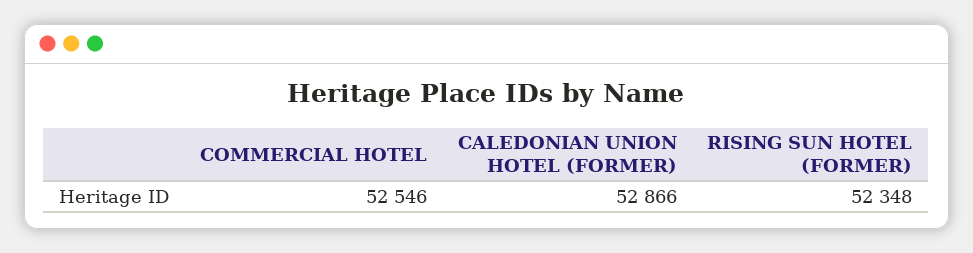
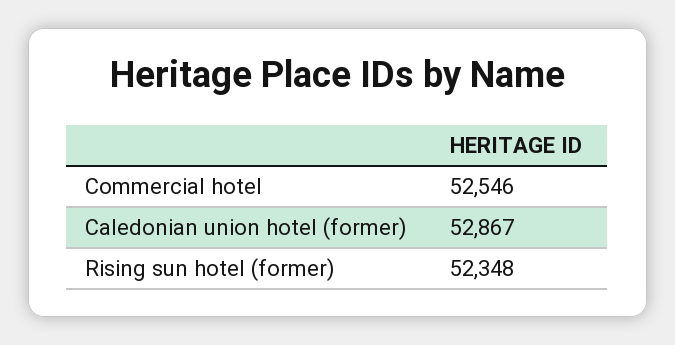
  {
    "COMMERCIAL HOTEL": 52546,
-   "CALEDONIAN UNION HOTEL (FORMER)": 52866,
+   "CALEDONIAN UNION HOTEL (FORMER)": 52867,
    "RISING SUN HOTEL (FORMER)": 52348
  }

